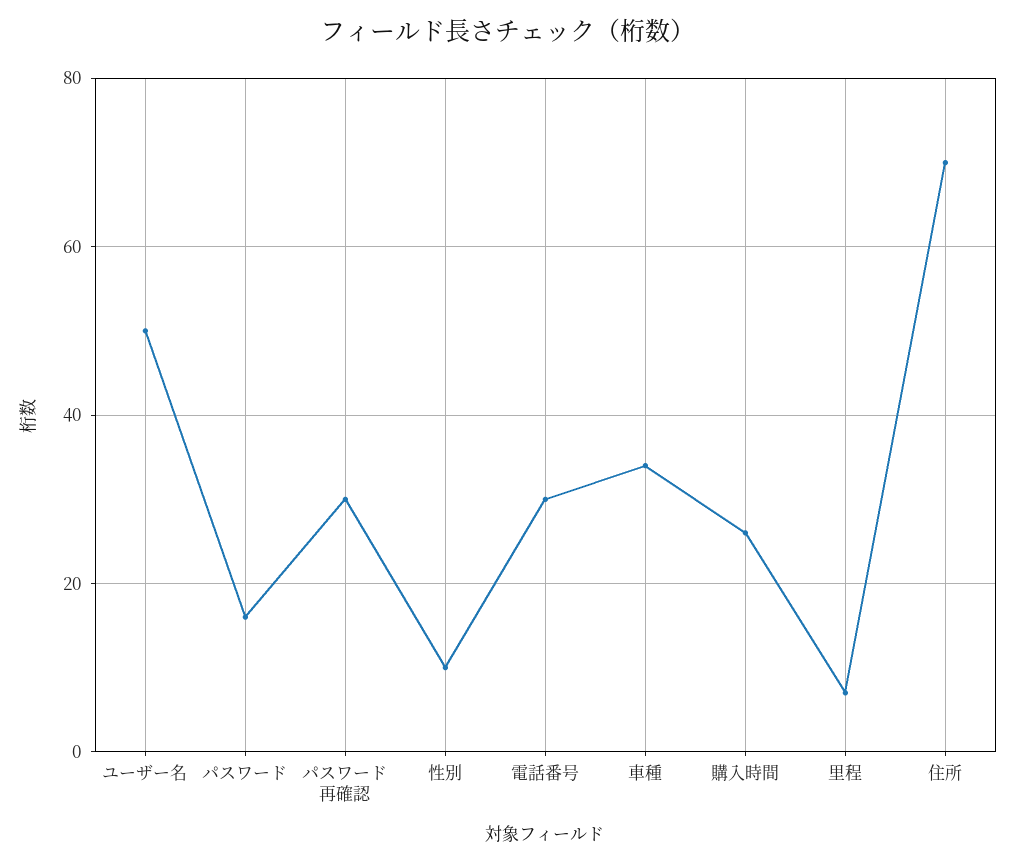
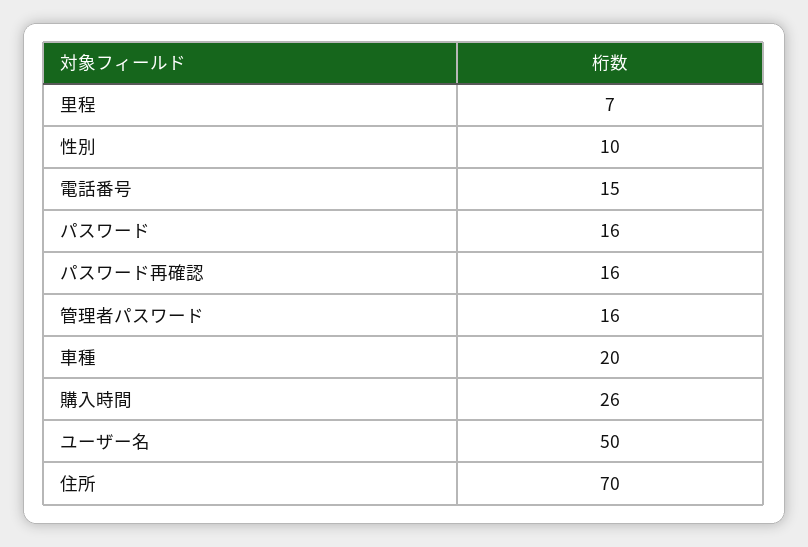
  {
    "ユーザー名": 50,
    "パスワード": 16,
-   "パスワード再確認": 30,
+   "パスワード再確認": 16,
    "性別": 10,
-   "電話番号": 30,
+   "電話番号": 15,
-   "車種": 35,
+   "車種": 20,
    "購入時間": 26,
    "里程": 7,
-   "住所": 70
+   "住所": 70,
+   "管理者パスワード": 16
  }

